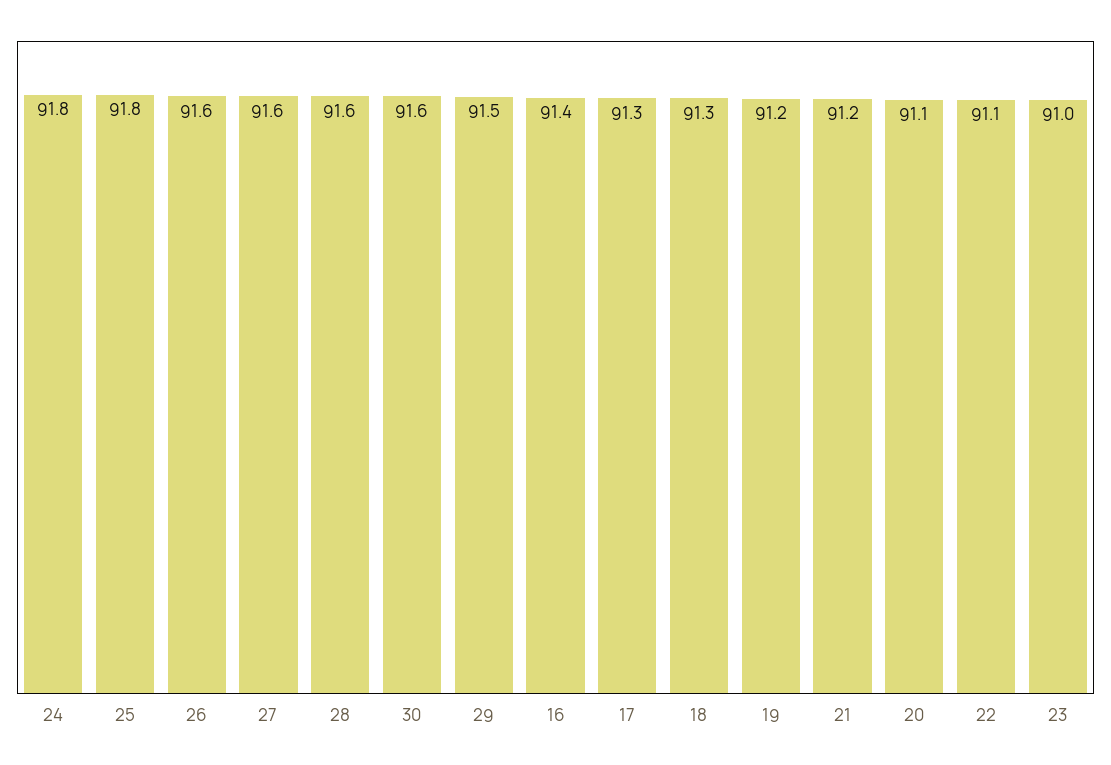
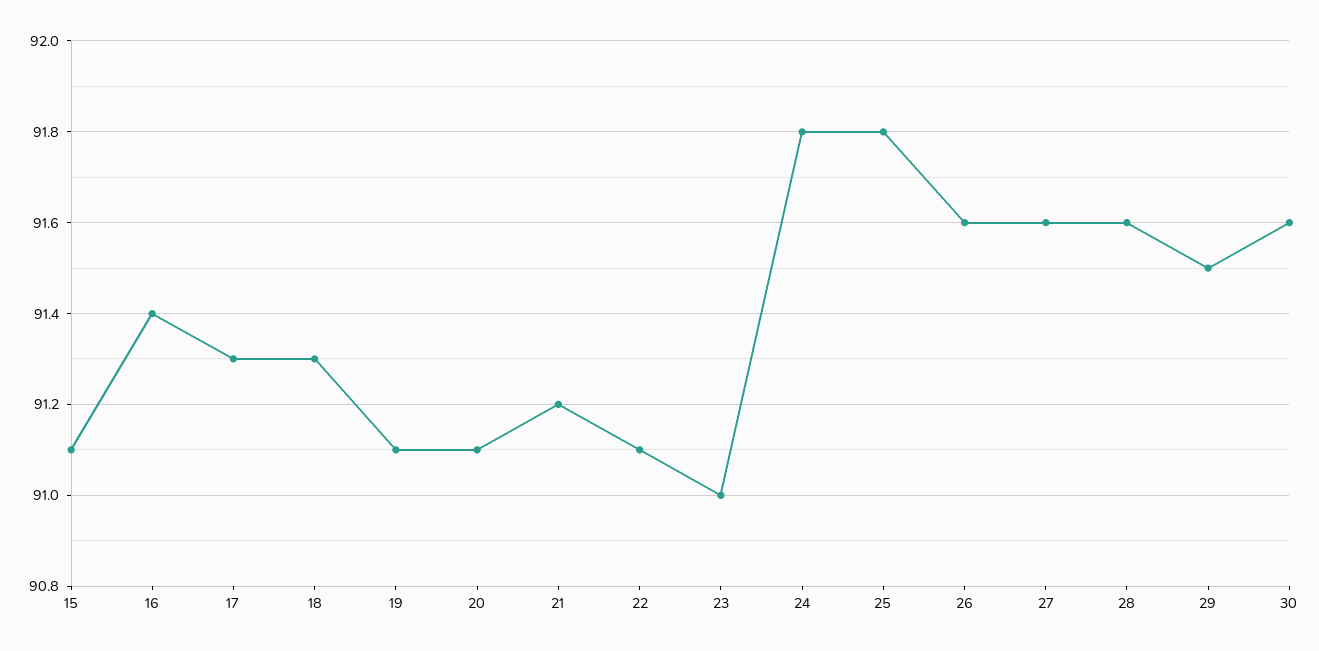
  {
    "24": 91.8,
    "25": 91.8,
    "26": 91.6,
    "27": 91.6,
    "28": 91.6,
    "30": 91.6,
    "29": 91.5,
    "16": 91.4,
    "17": 91.3,
    "18": 91.3,
-   "19": 91.2,
+   "19": 91.1,
    "21": 91.2,
    "20": 91.1,
    "22": 91.1,
-   "23": 91
+   "23": 91,
+   "15": 91.1
  }

